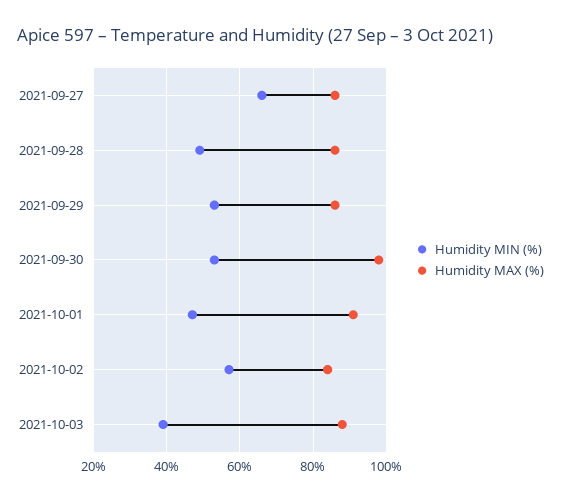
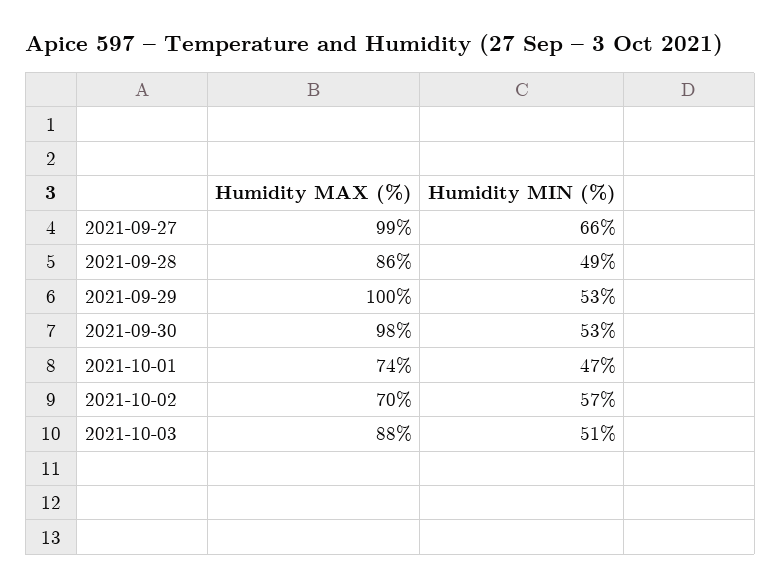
  {
    "Humidity MIN (%)": {
      "2021-09-27": 66,
      "2021-09-28": 49,
      "2021-09-29": 53,
      "2021-09-30": 53,
      "2021-10-01": 47,
      "2021-10-02": 57,
-     "2021-10-03": 40
+     "2021-10-03": 51
    },
    "Humidity MAX (%)": {
-     "2021-09-27": 85,
+     "2021-09-27": 99,
      "2021-09-28": 86,
-     "2021-09-29": 85,
+     "2021-09-29": 100,
      "2021-09-30": 98,
-     "2021-10-01": 90,
+     "2021-10-01": 74,
-     "2021-10-02": 85,
+     "2021-10-02": 70,
      "2021-10-03": 88
    }
  }

